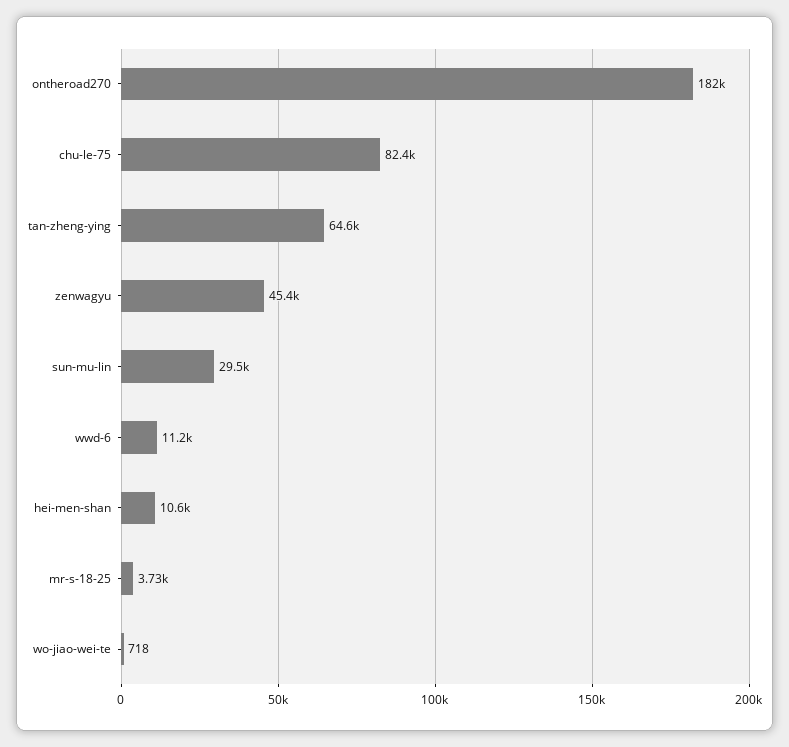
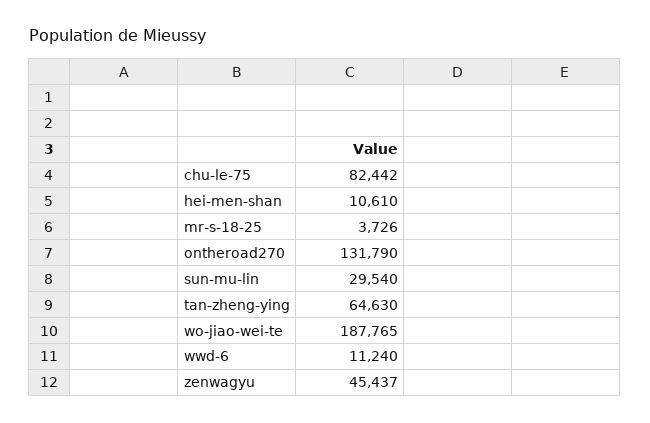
  {
-   "ontheroad270": 182000,
+   "ontheroad270": 131790,
    "chu-le-75": 82442,
    "tan-zheng-ying": 64630,
    "zenwagyu": 45437,
    "sun-mu-lin": 29540,
    "wwd-6": 11240,
    "hei-men-shan": 10610,
    "mr-s-18-25": 3726,
-   "wo-jiao-wei-te": 718
+   "wo-jiao-wei-te": 187765
  }

